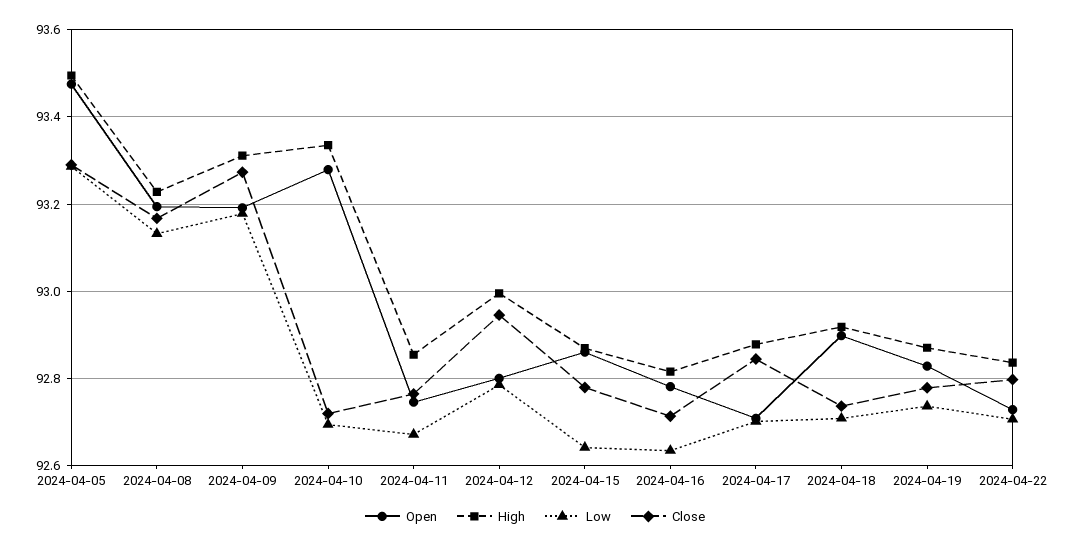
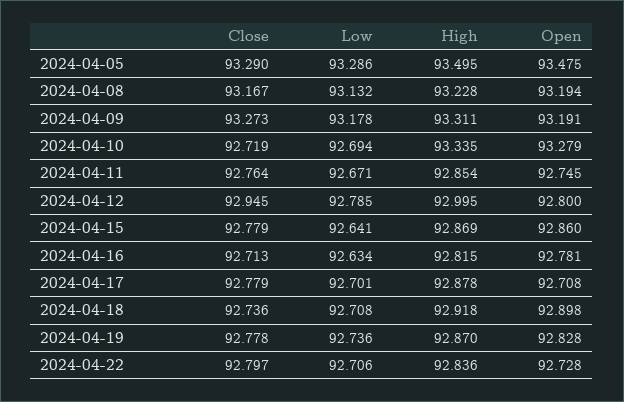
  {
    "Open": {
      "2024-04-05": 93.475,
      "2024-04-08": 93.194,
      "2024-04-09": 93.191,
      "2024-04-10": 93.279,
      "2024-04-11": 92.745,
      "2024-04-12": 92.8,
      "2024-04-15": 92.86,
      "2024-04-16": 92.781,
      "2024-04-17": 92.708,
      "2024-04-18": 92.898,
      "2024-04-19": 92.828,
      "2024-04-22": 92.728
    },
    "High": {
      "2024-04-05": 93.495,
      "2024-04-08": 93.228,
      "2024-04-09": 93.311,
      "2024-04-10": 93.335,
      "2024-04-11": 92.854,
      "2024-04-12": 92.995,
      "2024-04-15": 92.869,
      "2024-04-16": 92.815,
      "2024-04-17": 92.878,
      "2024-04-18": 92.918,
      "2024-04-19": 92.87,
      "2024-04-22": 92.836
    },
    "Low": {
      "2024-04-05": 93.286,
      "2024-04-08": 93.132,
      "2024-04-09": 93.178,
      "2024-04-10": 92.694,
      "2024-04-11": 92.671,
      "2024-04-12": 92.785,
      "2024-04-15": 92.641,
      "2024-04-16": 92.634,
      "2024-04-17": 92.701,
      "2024-04-18": 92.708,
      "2024-04-19": 92.736,
      "2024-04-22": 92.706
    },
    "Close": {
      "2024-04-05": 93.29,
      "2024-04-08": 93.167,
      "2024-04-09": 93.273,
      "2024-04-10": 92.719,
      "2024-04-11": 92.764,
      "2024-04-12": 92.945,
      "2024-04-15": 92.779,
      "2024-04-16": 92.713,
-     "2024-04-17": 92.84,
+     "2024-04-17": 92.779,
      "2024-04-18": 92.736,
      "2024-04-19": 92.778,
      "2024-04-22": 92.797
    }
  }

